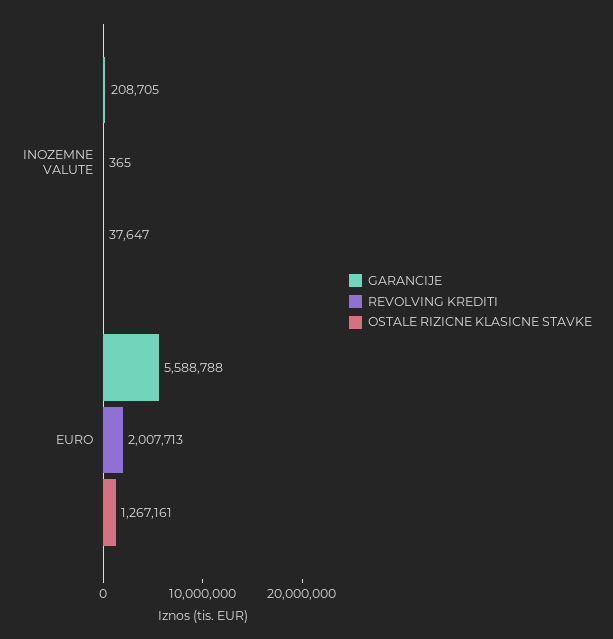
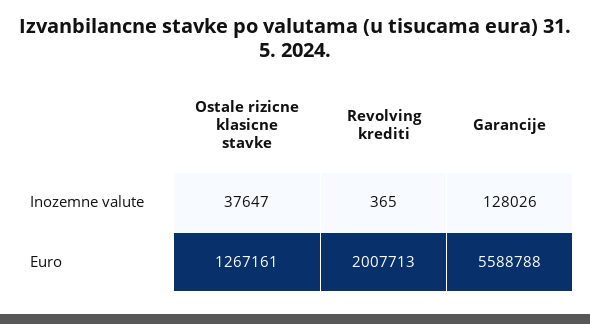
  {
    "GARANCIJE": {
-     "INOZEMNE VALUTE": 208705,
+     "INOZEMNE VALUTE": 128026,
      "EURO": 5588788
    },
    "REVOLVING KREDITI": {
      "INOZEMNE VALUTE": 365,
      "EURO": 2007713
    },
    "OSTALE RIZICNE KLASICNE STAVKE": {
      "INOZEMNE VALUTE": 37647,
      "EURO": 1267161
    }
  }

